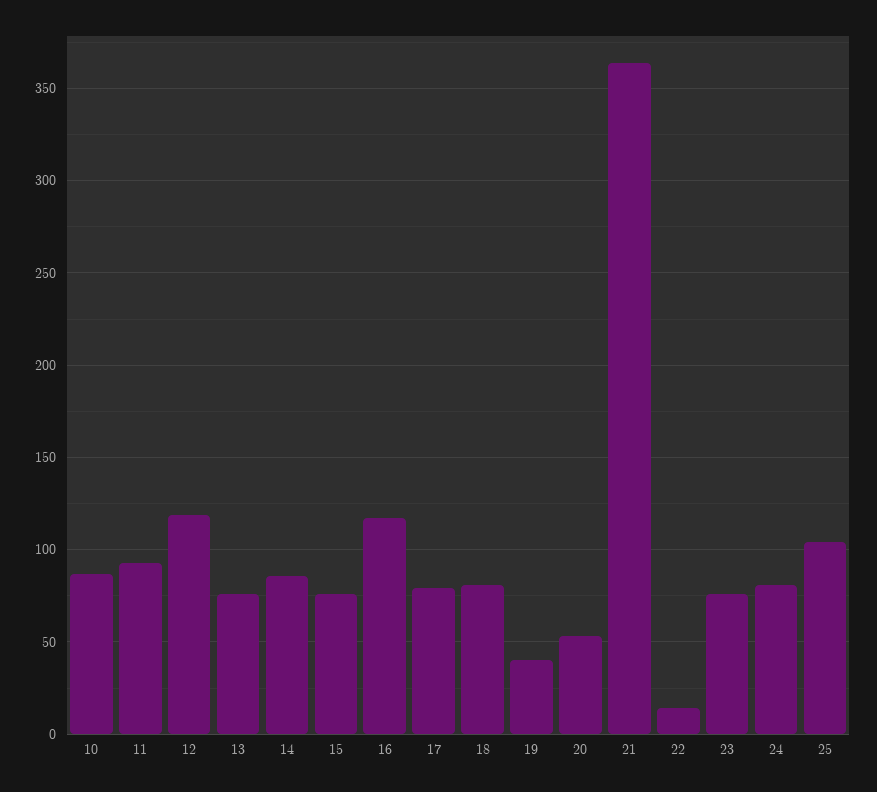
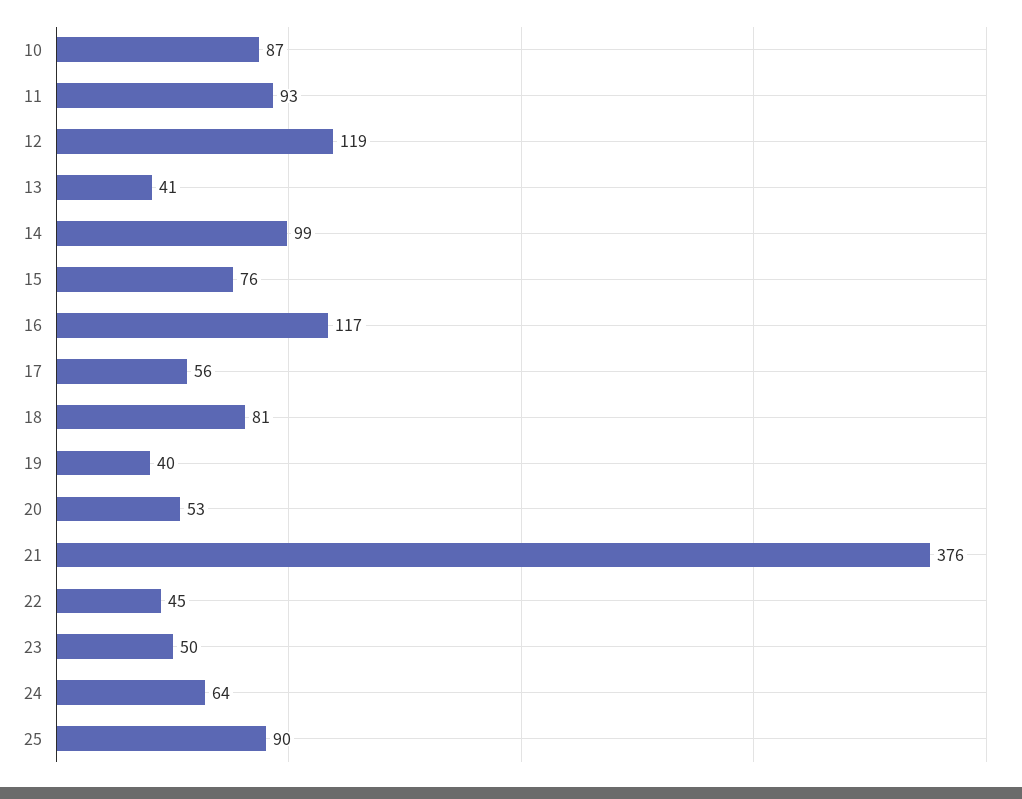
  {
    "10": 87,
    "11": 93,
    "12": 119,
-   "13": 75,
+   "13": 41,
-   "14": 85,
+   "14": 99,
    "15": 76,
    "16": 117,
-   "17": 80,
+   "17": 56,
    "18": 81,
    "19": 40,
    "20": 53,
-   "21": 365,
+   "21": 376,
-   "22": 15,
+   "22": 45,
-   "23": 75,
+   "23": 50,
-   "24": 80,
+   "24": 64,
-   "25": 105
+   "25": 90
  }

